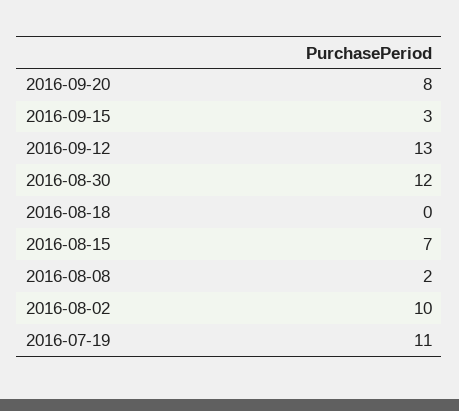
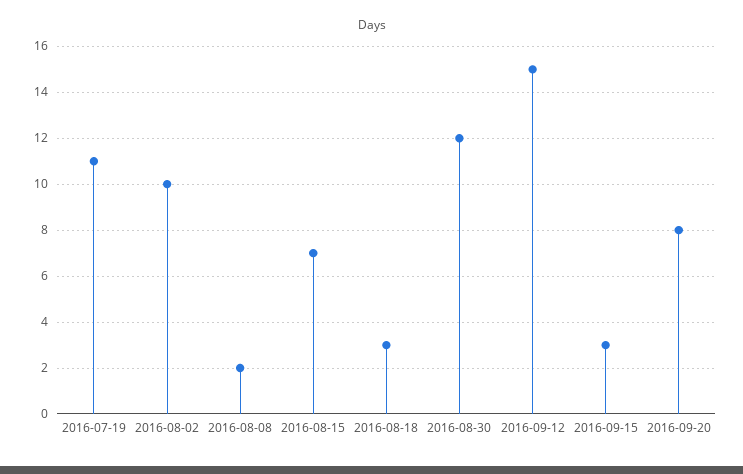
  {
    "2016-09-20": 8,
    "2016-09-15": 3,
-   "2016-09-12": 13,
+   "2016-09-12": 15,
    "2016-08-30": 12,
-   "2016-08-18": 0,
+   "2016-08-18": 3,
    "2016-08-15": 7,
    "2016-08-08": 2,
    "2016-08-02": 10,
    "2016-07-19": 11
  }

